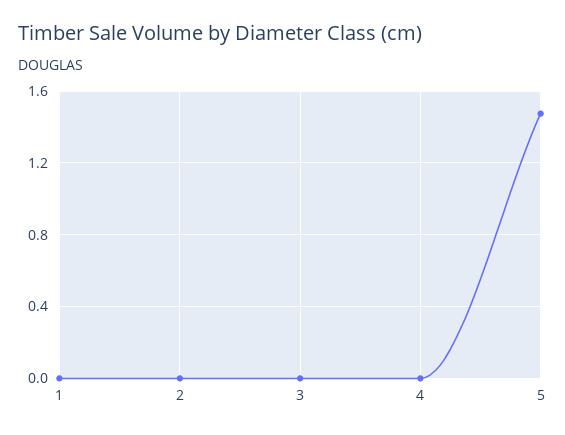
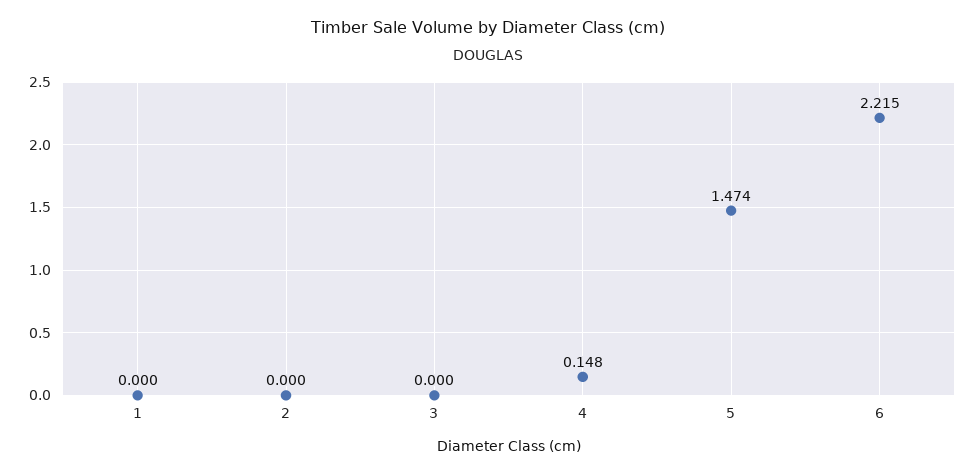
  {
    "1": 0,
    "2": 0,
    "3": 0,
-   "4": 0,
+   "4": 0.148,
-   "5": 1.474
+   "5": 1.474,
+   "6": 2.215
  }

